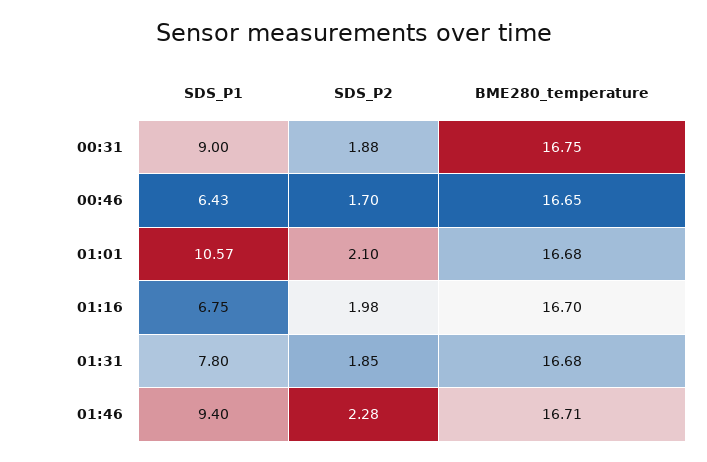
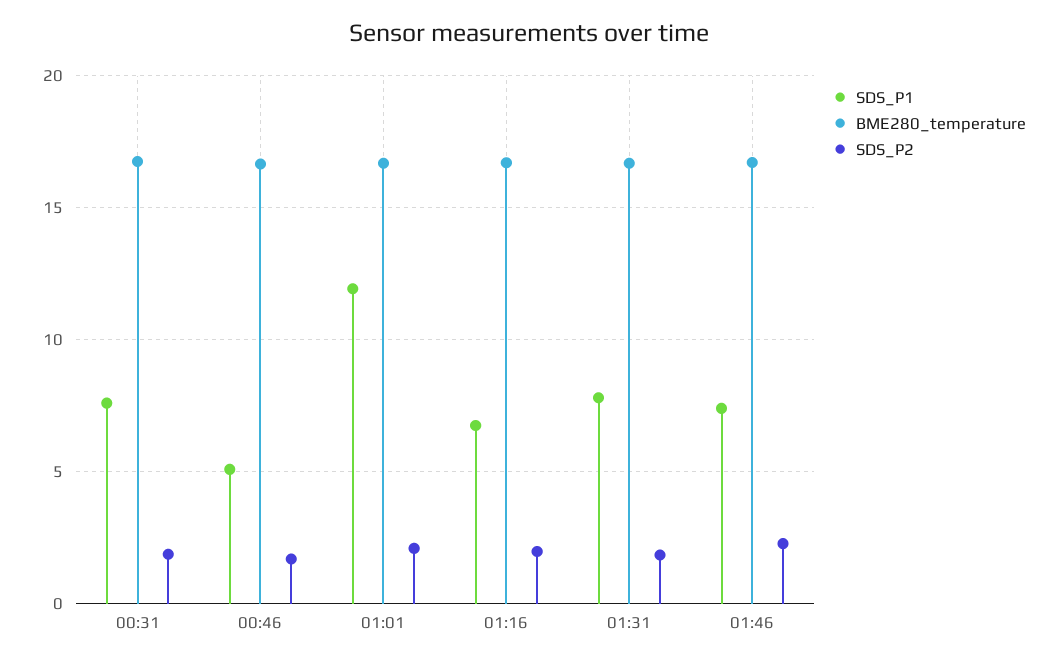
  {
    "SDS_P1": {
-     "00:31": 9,
+     "00:31": 7.5,
-     "00:46": 6.43,
+     "00:46": 5,
-     "01:01": 10.57,
+     "01:01": 12,
      "01:16": 6.75,
      "01:31": 7.8,
-     "01:46": 9.4
+     "01:46": 7.5
    },
    "SDS_P2": {
      "00:31": 1.88,
      "00:46": 1.7,
      "01:01": 2.1,
      "01:16": 1.98,
      "01:31": 1.85,
      "01:46": 2.28
    },
    "BME280_temperature": {
      "00:31": 16.75,
      "00:46": 16.65,
      "01:01": 16.68,
      "01:16": 16.7,
      "01:31": 16.68,
      "01:46": 16.71
    }
  }

